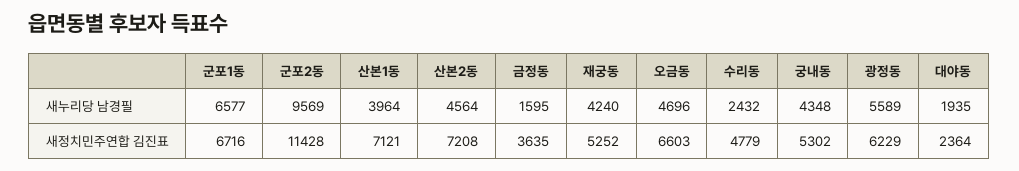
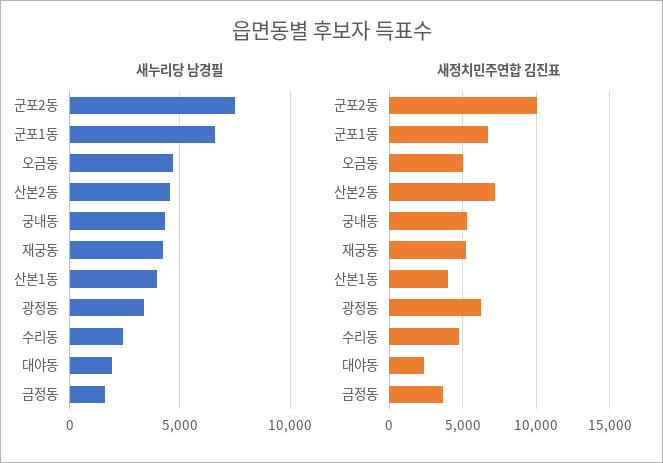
  {
    "새누리당 남경필": {
      "군포1동": 6577,
-     "군포2동": 9569,
+     "군포2동": 7500,
      "산본1동": 3964,
      "산본2동": 4564,
      "금정동": 1595,
      "재궁동": 4240,
      "오금동": 4696,
      "수리동": 2432,
      "궁내동": 4348,
-     "광정동": 5589,
+     "광정동": 3500,
      "대야동": 1935
    },
    "새정치민주연합 김진표": {
      "군포1동": 6716,
-     "군포2동": 11428,
+     "군포2동": 10000,
-     "산본1동": 7121,
+     "산본1동": 4000,
      "산본2동": 7208,
      "금정동": 3635,
      "재궁동": 5252,
-     "오금동": 6603,
+     "오금동": 5000,
      "수리동": 4779,
      "궁내동": 5302,
      "광정동": 6229,
      "대야동": 2364
    }
  }

